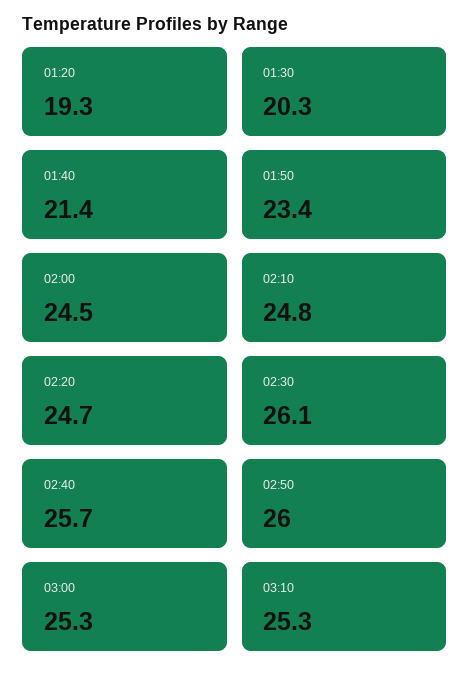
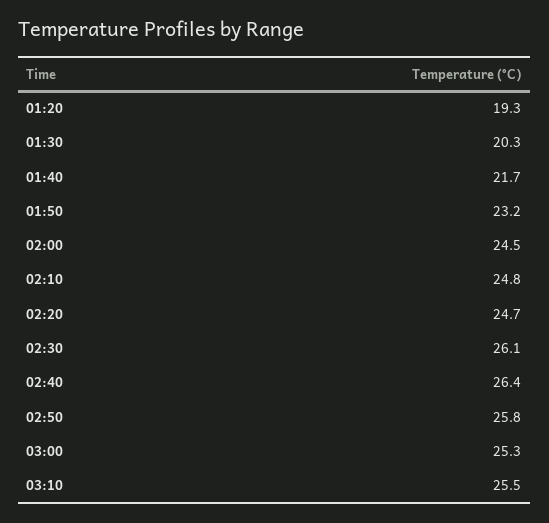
  {
    "01:20": 19.3,
    "01:30": 20.3,
-   "01:40": 21.4,
+   "01:40": 21.7,
-   "01:50": 23.4,
+   "01:50": 23.2,
    "02:00": 24.5,
    "02:10": 24.8,
    "02:20": 24.7,
    "02:30": 26.1,
-   "02:40": 25.7,
+   "02:40": 26.4,
-   "02:50": 26,
+   "02:50": 25.8,
    "03:00": 25.3,
-   "03:10": 25.3
+   "03:10": 25.5
  }

